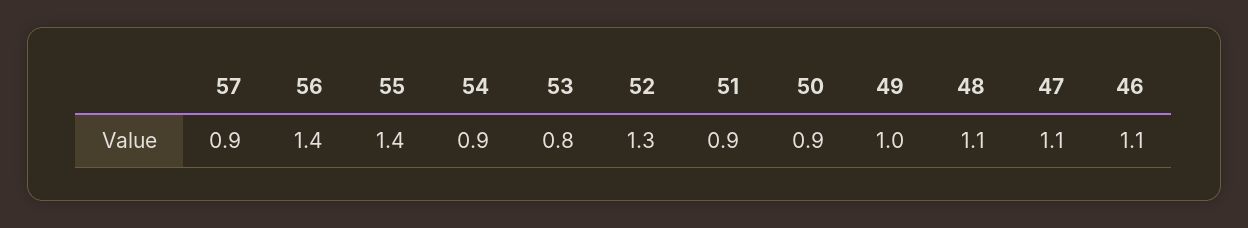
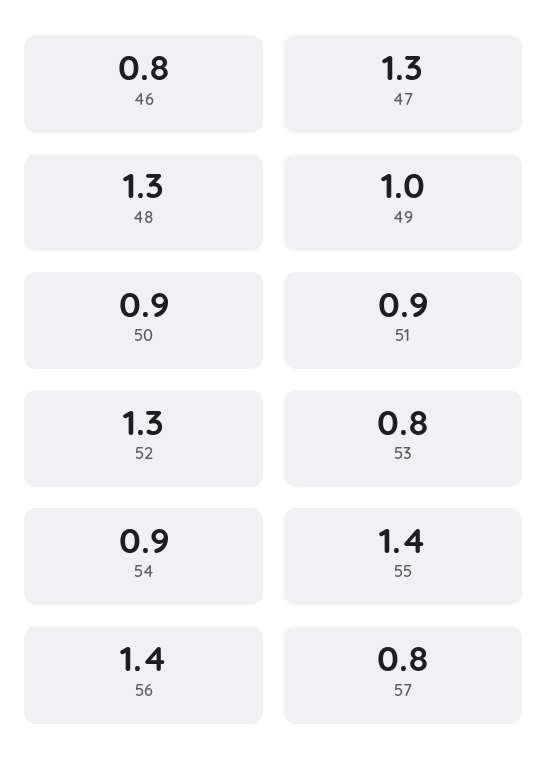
  {
-   "57": 0.9,
+   "57": 0.8,
    "56": 1.4,
    "55": 1.4,
    "54": 0.9,
    "53": 0.8,
    "52": 1.3,
    "51": 0.9,
    "50": 0.9,
    "49": 1,
-   "48": 1.1,
+   "48": 1.3,
-   "47": 1.1,
+   "47": 1.3,
-   "46": 1.1
+   "46": 0.8
  }

